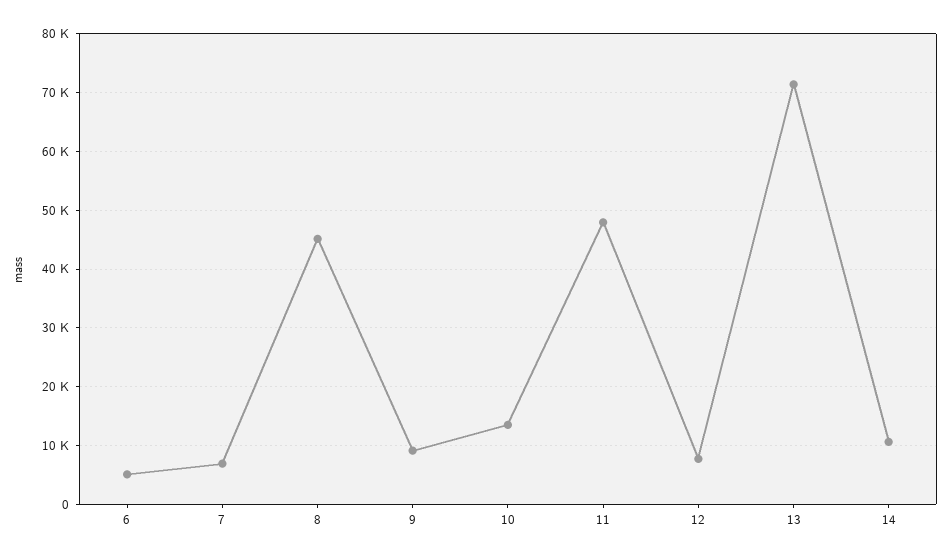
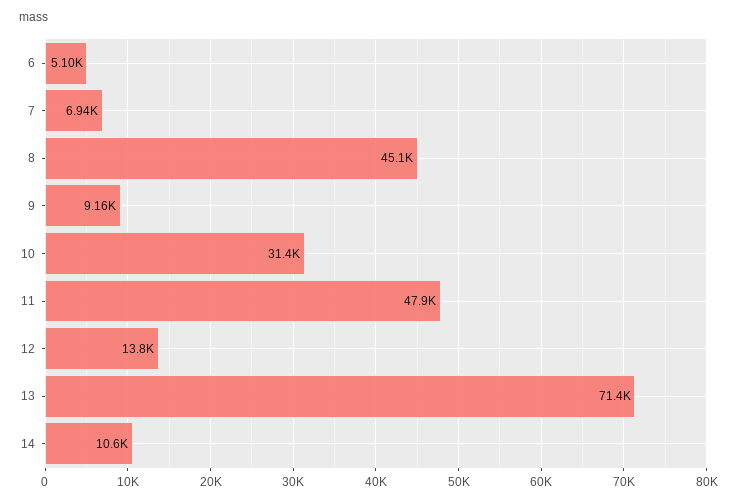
  {
    "6": 5100,
    "7": 6940,
    "8": 45100,
    "9": 9160,
-   "10": 14000,
+   "10": 31400,
    "11": 47900,
-   "12": 8000,
+   "12": 13800,
    "13": 71400,
    "14": 10600
  }

